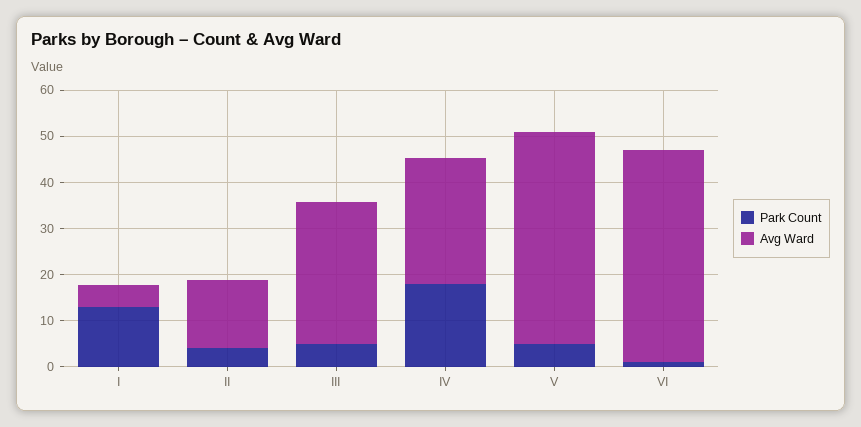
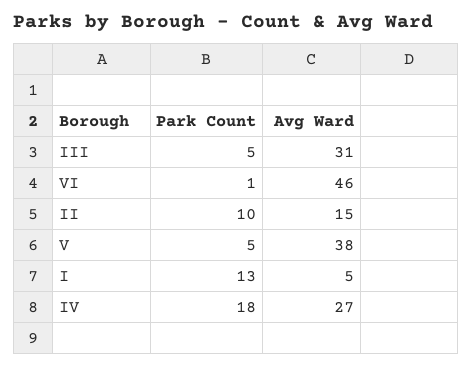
  {
    "Park Count": {
      "I": 13,
-     "II": 4,
+     "II": 10,
      "III": 5,
      "IV": 18,
      "V": 5,
      "VI": 1
    },
    "Avg Ward": {
      "I": 5,
      "II": 15,
      "III": 31,
      "IV": 27,
-     "V": 46,
+     "V": 38,
      "VI": 46
    }
  }

